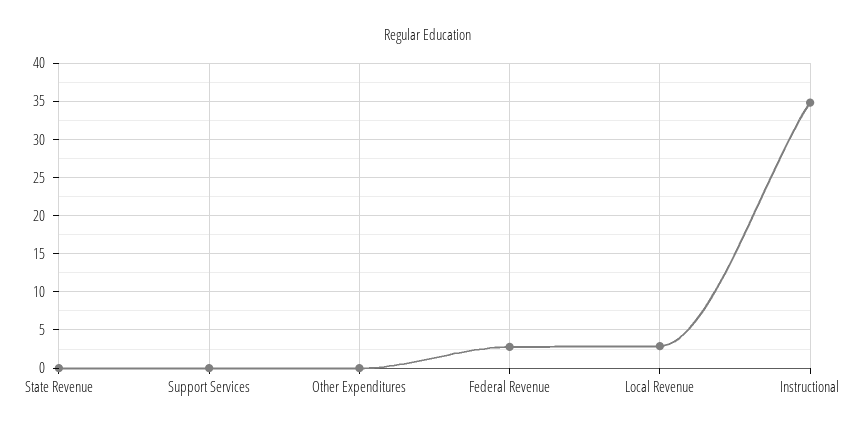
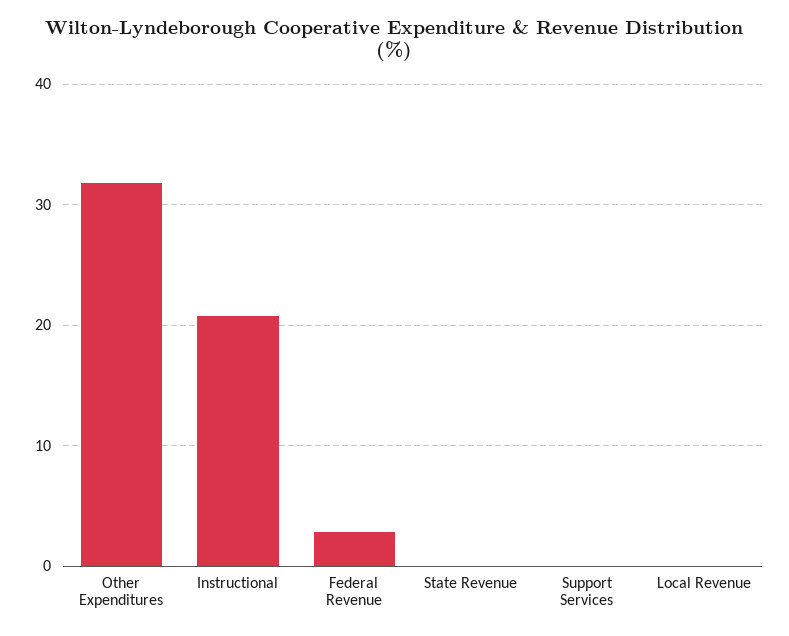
  {
    "State Revenue": 0,
    "Support Services": 0,
-   "Other Expenditures": 0,
+   "Other Expenditures": 32,
    "Federal Revenue": 3,
-   "Local Revenue": 3,
+   "Local Revenue": 0,
-   "Instructional": 35
+   "Instructional": 21
  }

